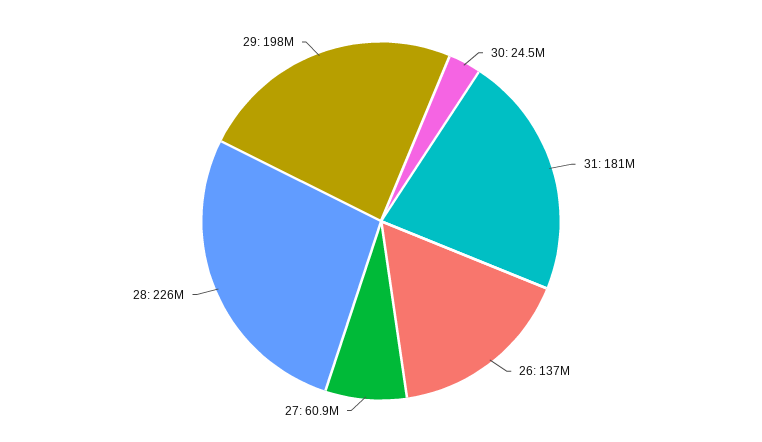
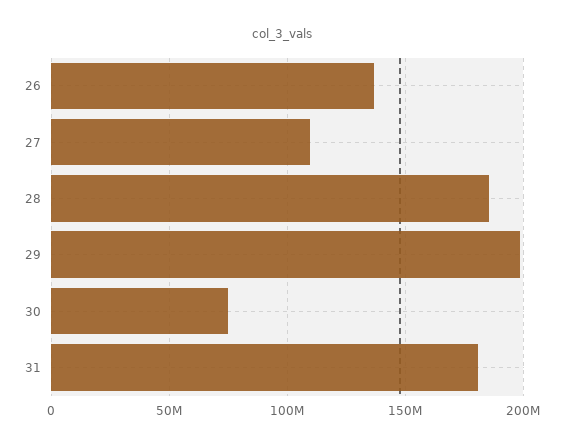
  {
-   "30": 24500000,
+   "30": 75000000,
    "31": 181000000,
    "26": 137000000,
-   "27": 60900000,
+   "27": 110000000,
-   "28": 226000000,
+   "28": 185000000,
    "29": 198000000
  }

